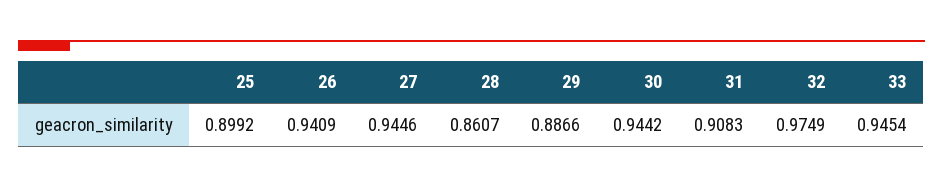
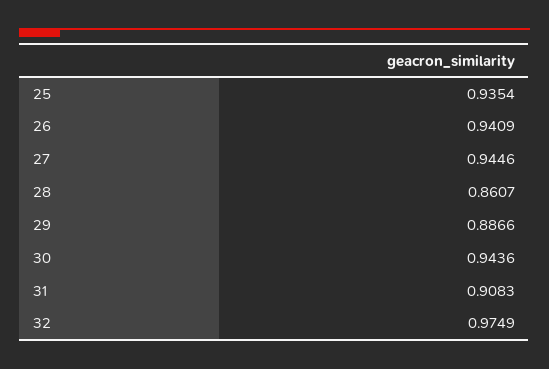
  {
-   "25": 0.8992,
+   "25": 0.9354,
    "26": 0.9409,
    "27": 0.9446,
    "28": 0.8607,
    "29": 0.8866,
-   "30": 0.9442,
+   "30": 0.9436,
    "31": 0.9083,
-   "32": 0.9749,
+   "32": 0.9749
-   "33": 0.9454
  }

